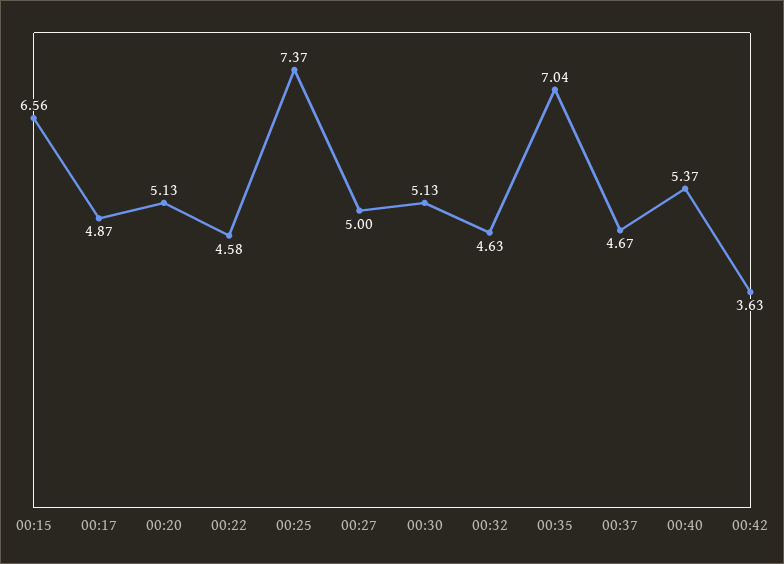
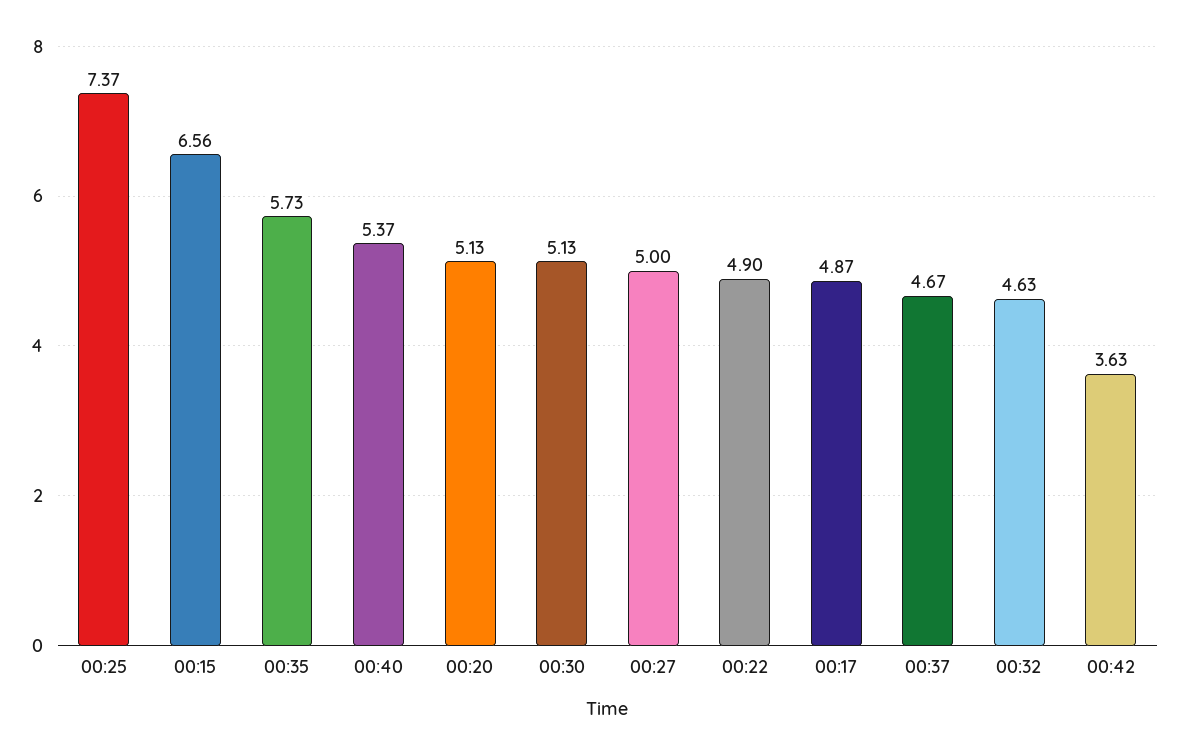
  {
    "00:15": 6.56,
    "00:17": 4.87,
    "00:20": 5.13,
-   "00:22": 4.58,
+   "00:22": 4.9,
    "00:25": 7.37,
    "00:27": 5,
    "00:30": 5.13,
    "00:32": 4.63,
-   "00:35": 7.04,
+   "00:35": 5.73,
    "00:37": 4.67,
    "00:40": 5.37,
    "00:42": 3.63
  }

